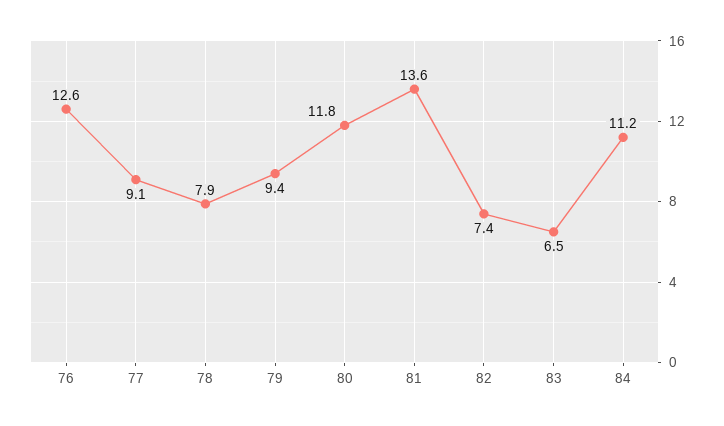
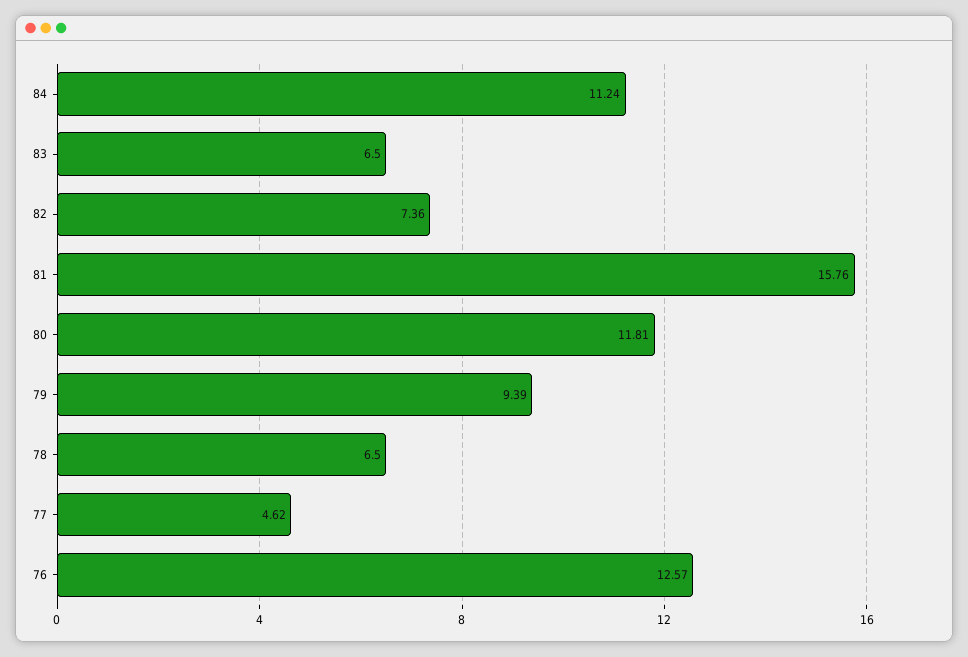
  {
    "76": 12.57,
-   "77": 9.1,
+   "77": 4.62,
-   "78": 7.9,
+   "78": 6.5,
    "79": 9.39,
    "80": 11.81,
-   "81": 13.6,
+   "81": 15.76,
    "82": 7.36,
    "83": 6.5,
    "84": 11.24
  }

